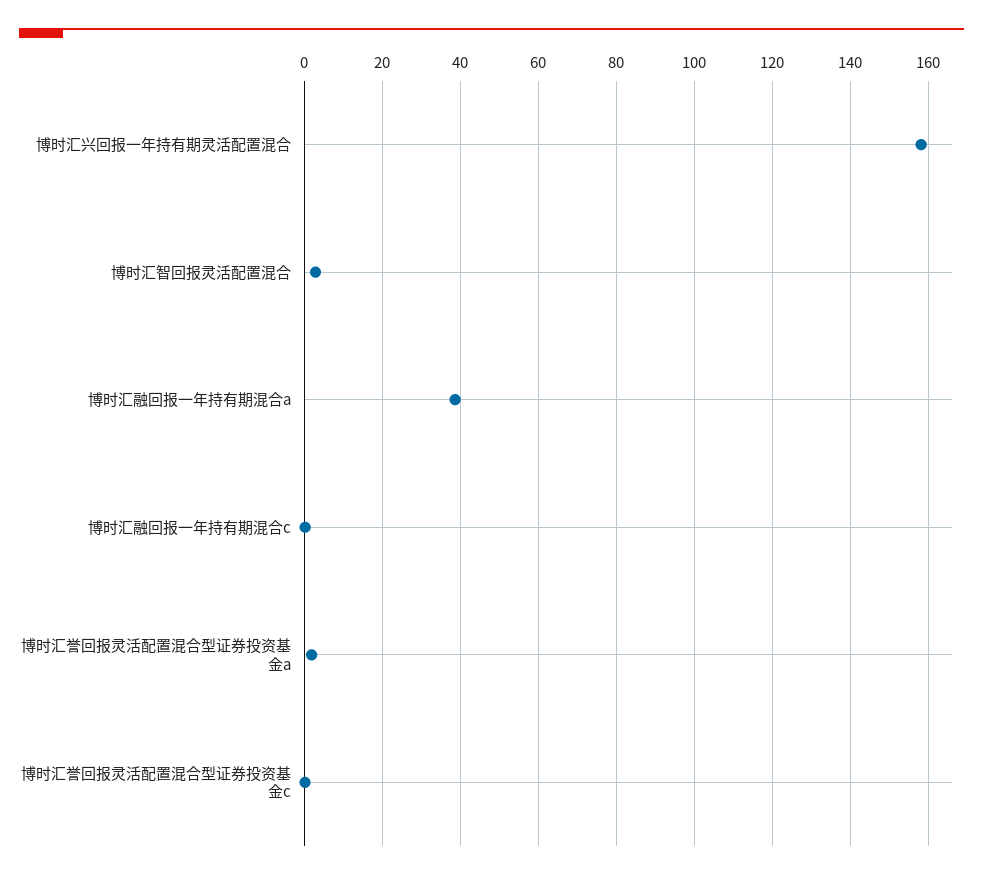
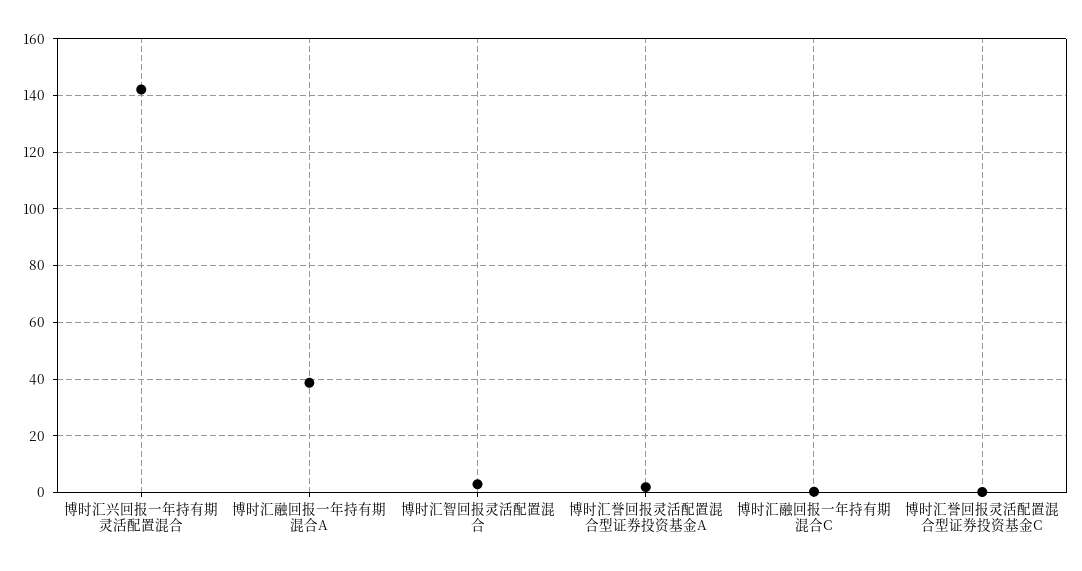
  {
-   "博时汇兴回报一年持有期灵活配置混合": 158,
+   "博时汇兴回报一年持有期灵活配置混合": 142.5,
    "博时汇智回报灵活配置混合": 2,
    "博时汇融回报一年持有期混合a": 38,
    "博时汇融回报一年持有期混合c": 0,
    "博时汇誉回报灵活配置混合型证券投资基金a": 2,
    "博时汇誉回报灵活配置混合型证券投资基金c": 0
  }

